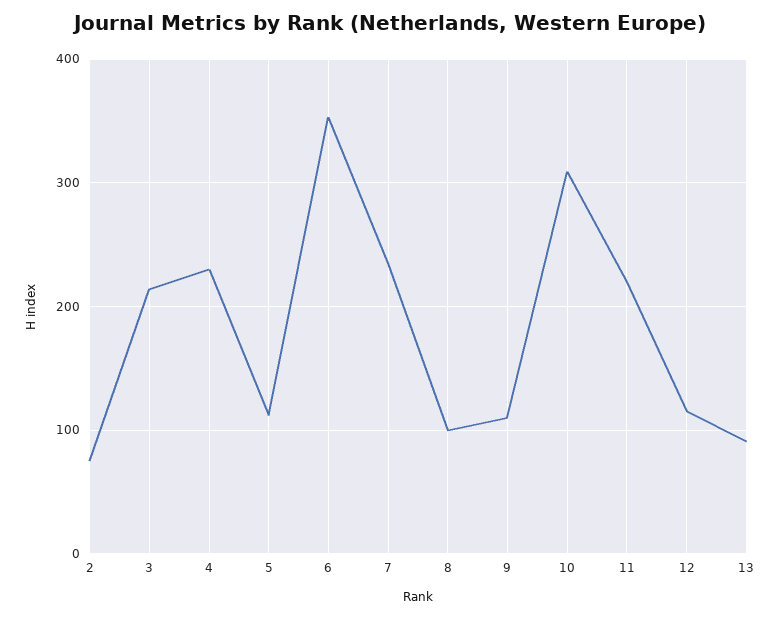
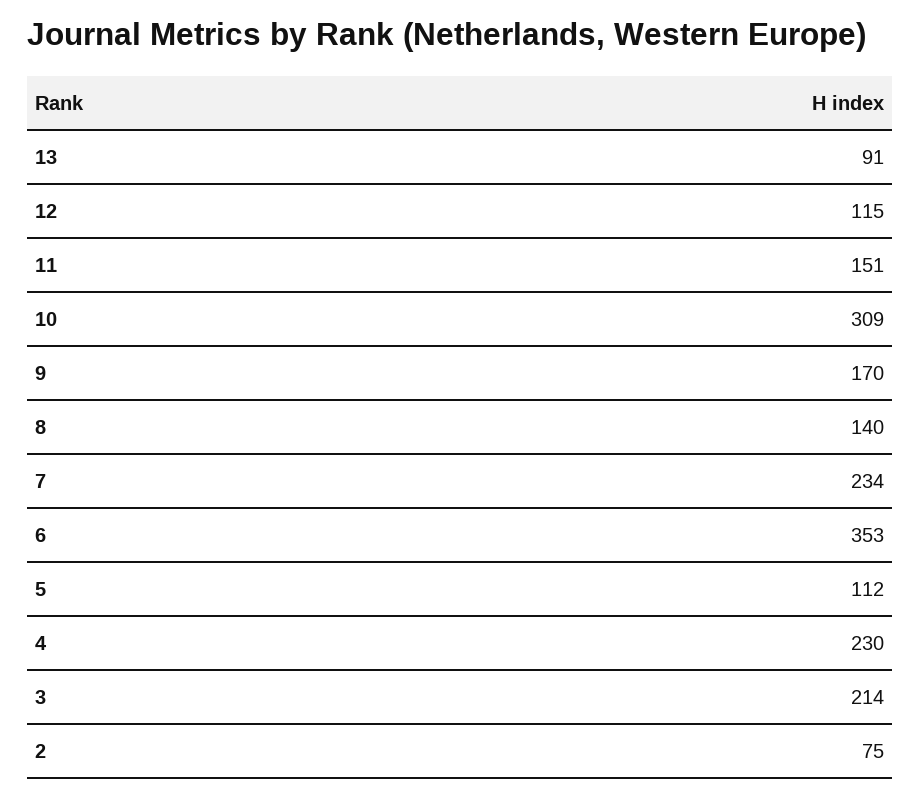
  {
    "2": 75,
    "3": 214,
    "4": 230,
    "5": 112,
    "6": 353,
    "7": 234,
-   "8": 100,
+   "8": 140,
-   "9": 110,
+   "9": 170,
    "10": 309,
-   "11": 220,
+   "11": 151,
    "12": 115,
    "13": 91
  }

